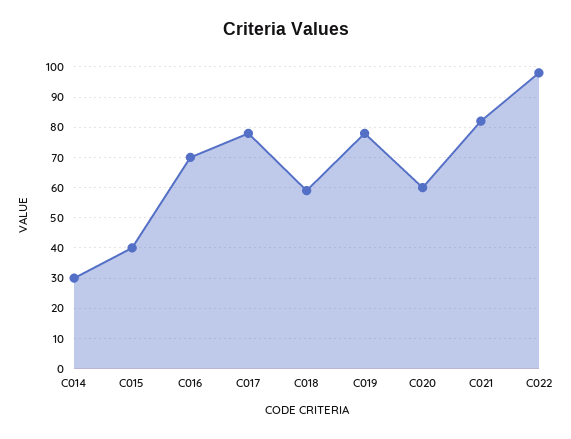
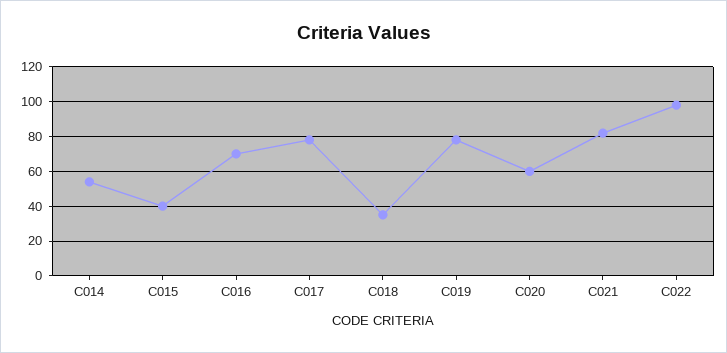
  {
-   "C014": 30,
+   "C014": 55,
    "C015": 40,
    "C016": 70,
    "C017": 80,
-   "C018": 60,
+   "C018": 35,
    "C019": 80,
    "C020": 60,
    "C021": 80,
    "C022": 100
  }

